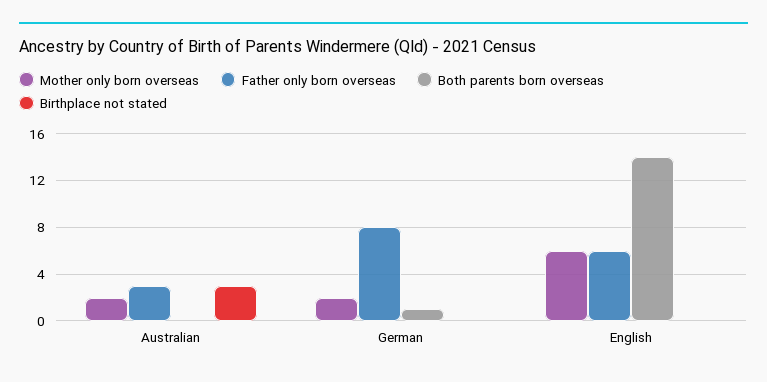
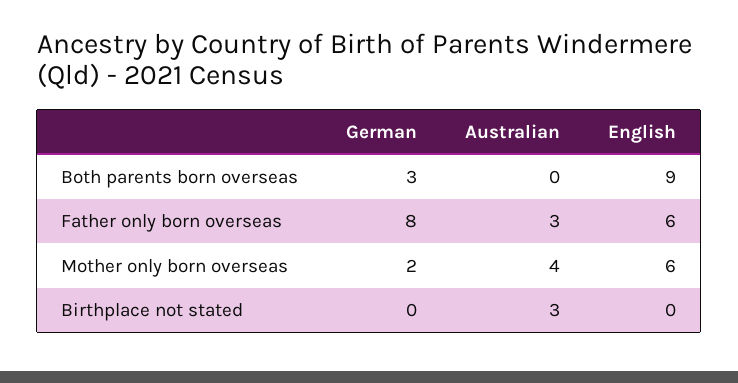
  {
    "Mother only born overseas": {
-     "Australian": 2,
+     "Australian": 4,
      "German": 2,
      "English": 6
    },
    "Father only born overseas": {
      "Australian": 3,
      "German": 8,
      "English": 6
    },
    "Both parents born overseas": {
      "Australian": 0,
-     "German": 1,
+     "German": 3,
-     "English": 14
+     "English": 9
    },
    "Birthplace not stated": {
      "Australian": 3,
      "German": 0,
      "English": 0
    }
  }

